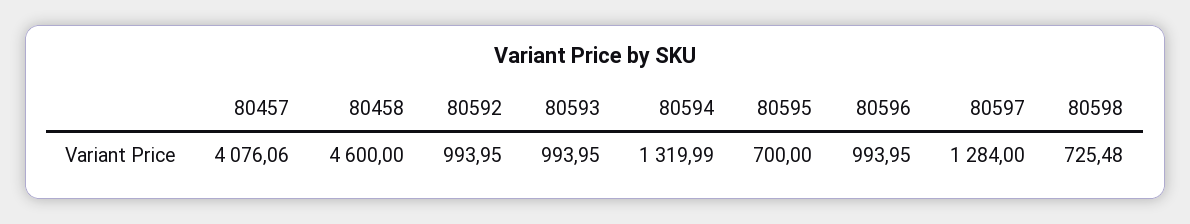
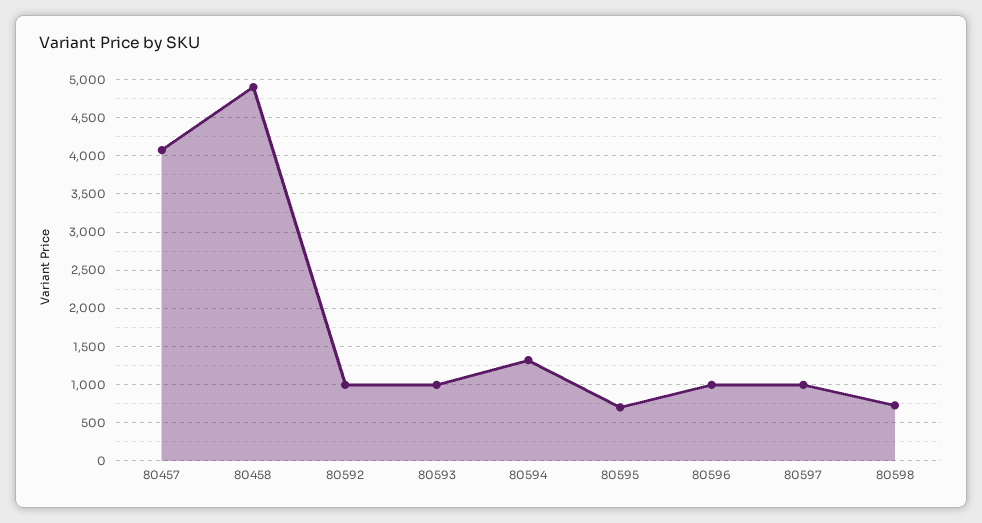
  {
    "80457": 4076.06,
-   "80458": 4600,
+   "80458": 4900,
    "80592": 993.95,
    "80593": 993.95,
    "80594": 1319.99,
    "80595": 700,
    "80596": 993.95,
-   "80597": 1284,
+   "80597": 1000,
    "80598": 725.48
  }

